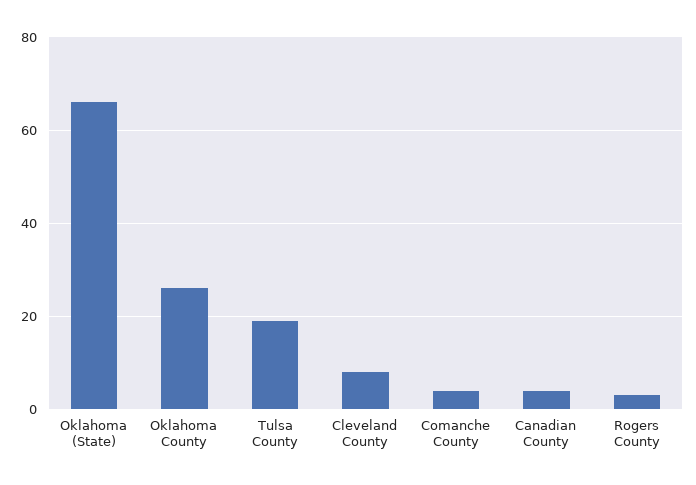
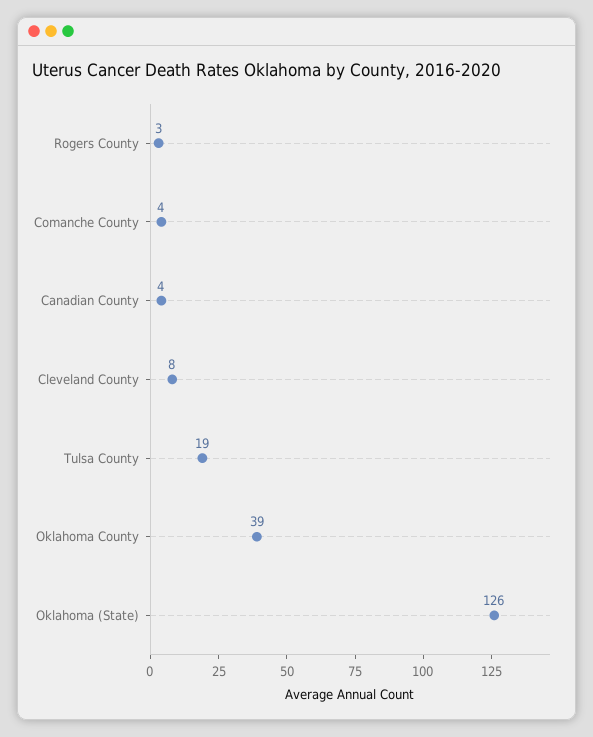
  {
-   "Oklahoma (State)": 65,
+   "Oklahoma (State)": 126,
-   "Oklahoma County": 25,
+   "Oklahoma County": 39,
    "Tulsa County": 19,
    "Cleveland County": 8,
    "Comanche County": 4,
    "Canadian County": 4,
    "Rogers County": 3
  }

